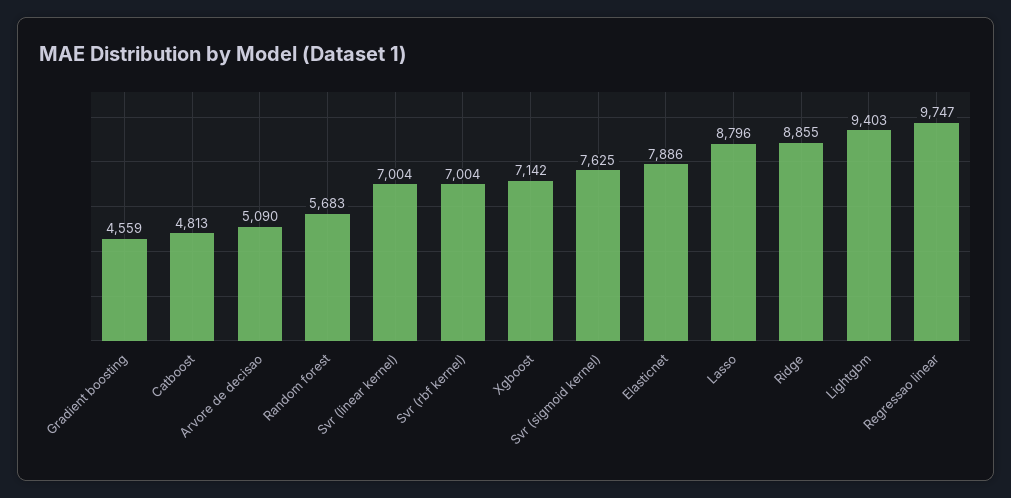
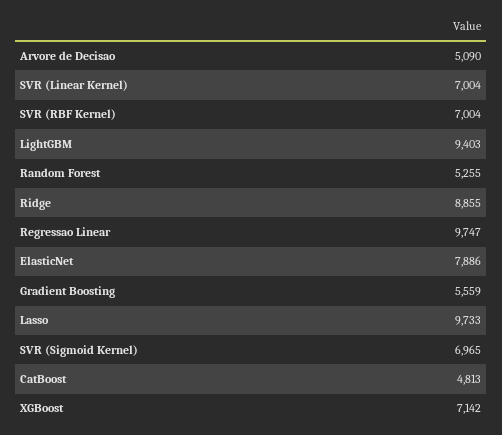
  {
-   "Gradient boosting": 4559,
+   "Gradient boosting": 5559,
    "Catboost": 4813,
    "Arvore de decisao": 5090,
-   "Random forest": 5683,
+   "Random forest": 5255,
    "Svr (linear kernel)": 7004,
    "Svr (rbf kernel)": 7004,
    "Xgboost": 7142,
-   "Svr (sigmoid kernel)": 7625,
+   "Svr (sigmoid kernel)": 6965,
    "Elasticnet": 7886,
-   "Lasso": 8796,
+   "Lasso": 9733,
    "Ridge": 8855,
    "Lightgbm": 9403,
    "Regressao linear": 9747
  }

